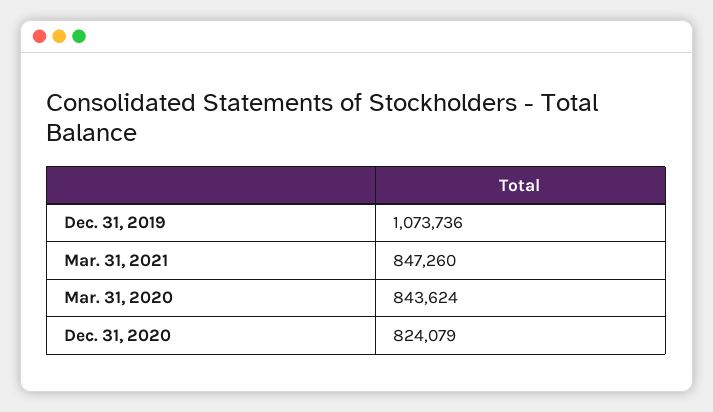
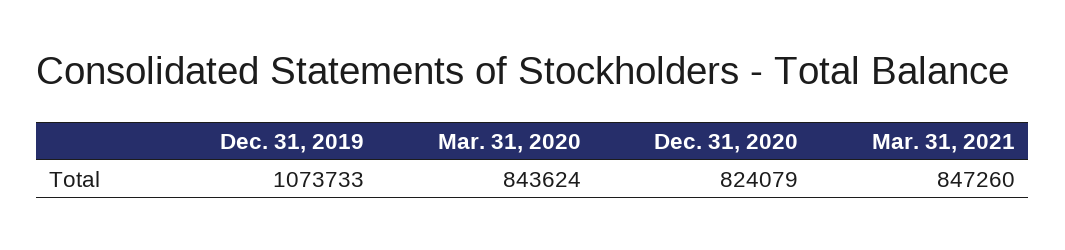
  {
-   "Dec. 31, 2019": 1073736,
+   "Dec. 31, 2019": 1073733,
    "Mar. 31, 2021": 847260,
    "Mar. 31, 2020": 843624,
    "Dec. 31, 2020": 824079
  }

